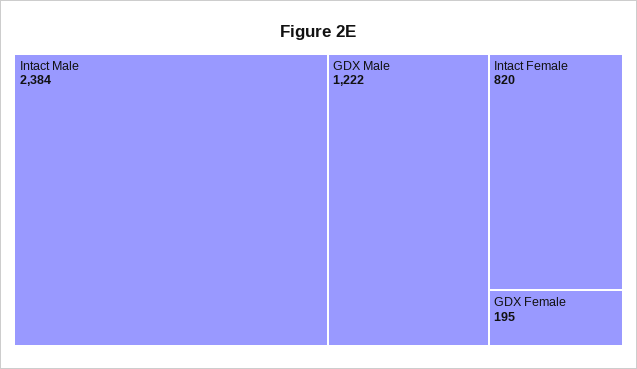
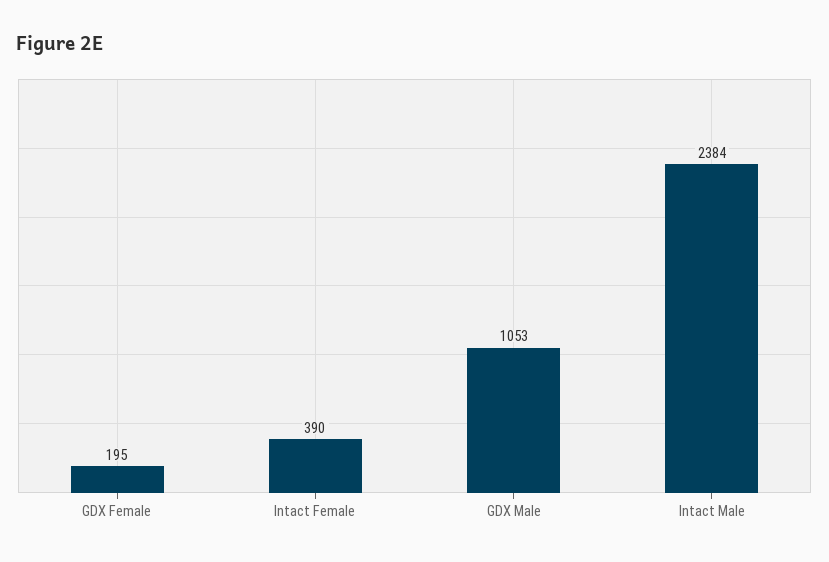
  {
    "Intact Male": 2384,
-   "GDX Male": 1222,
+   "GDX Male": 1053,
-   "Intact Female": 820,
+   "Intact Female": 390,
    "GDX Female": 195
  }

